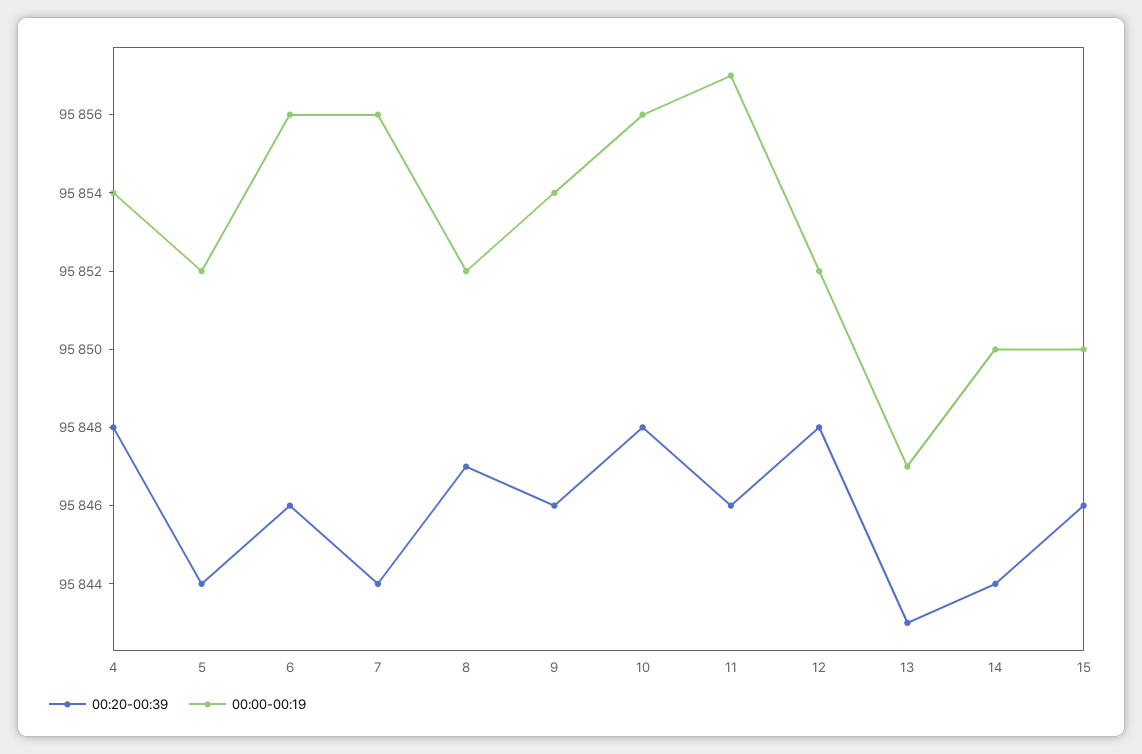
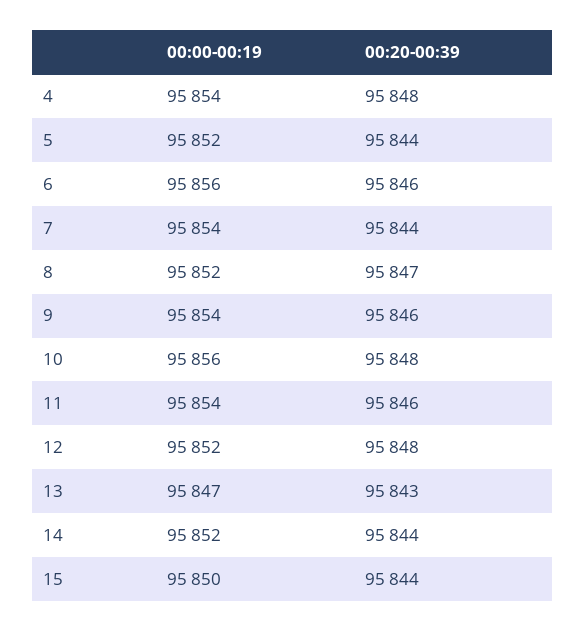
  {
    "00:20-00:39": {
      "4": 95848,
      "5": 95844,
      "6": 95846,
      "7": 95844,
      "8": 95847,
      "9": 95846,
      "10": 95848,
      "11": 95846,
      "12": 95848,
      "13": 95843,
      "14": 95844,
-     "15": 95846
+     "15": 95844
    },
    "00:00-00:19": {
      "4": 95854,
      "5": 95852,
      "6": 95856,
-     "7": 95856,
+     "7": 95854,
      "8": 95852,
      "9": 95854,
      "10": 95856,
-     "11": 95857,
+     "11": 95854,
      "12": 95852,
      "13": 95847,
-     "14": 95850,
+     "14": 95852,
      "15": 95850
    }
  }

